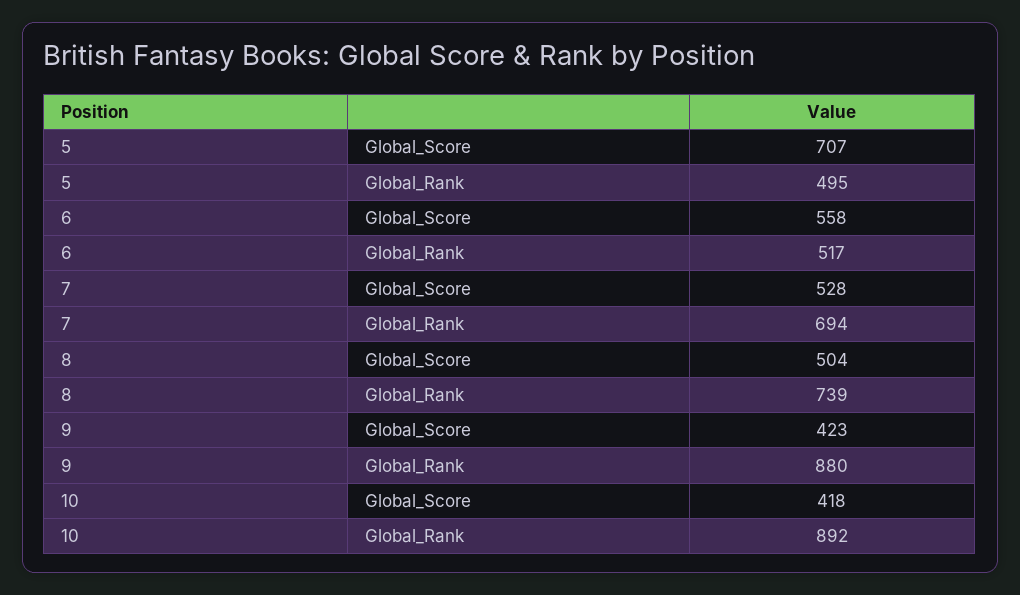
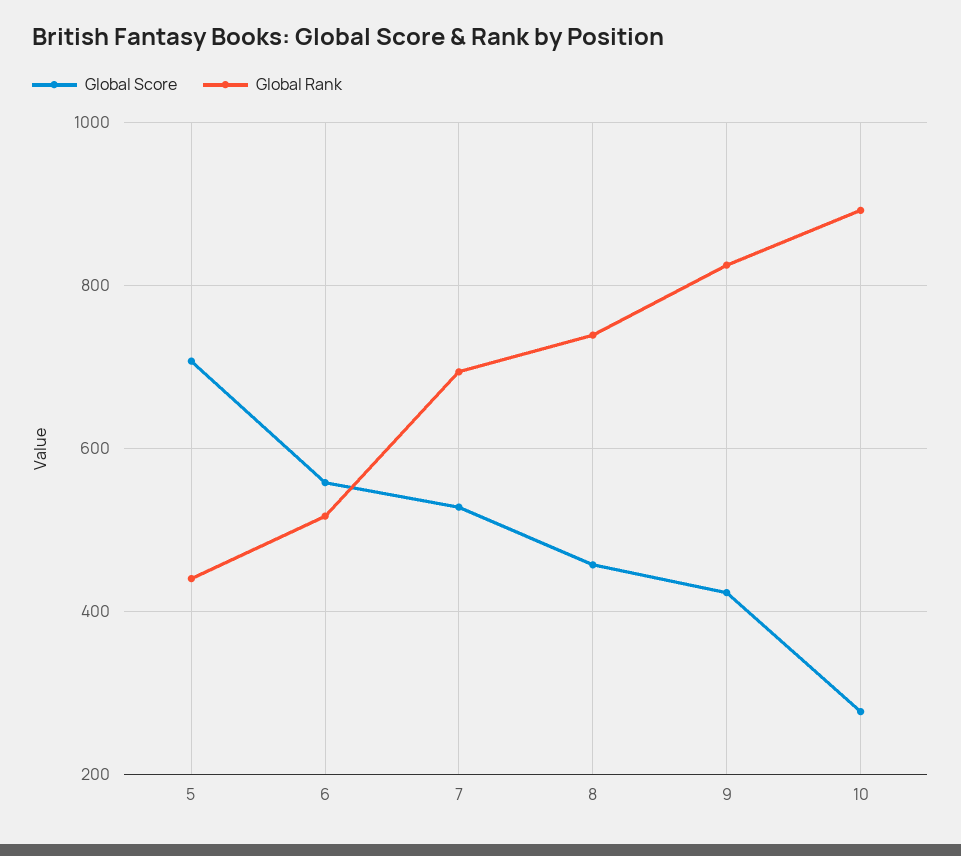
  {
    "Global_Score": {
      "5": 707,
      "6": 558,
      "7": 528,
-     "8": 504,
+     "8": 460,
      "9": 423,
-     "10": 418
+     "10": 280
    },
    "Global_Rank": {
-     "5": 495,
+     "5": 440,
      "6": 517,
      "7": 694,
      "8": 739,
-     "9": 880,
+     "9": 820,
      "10": 892
    }
  }

